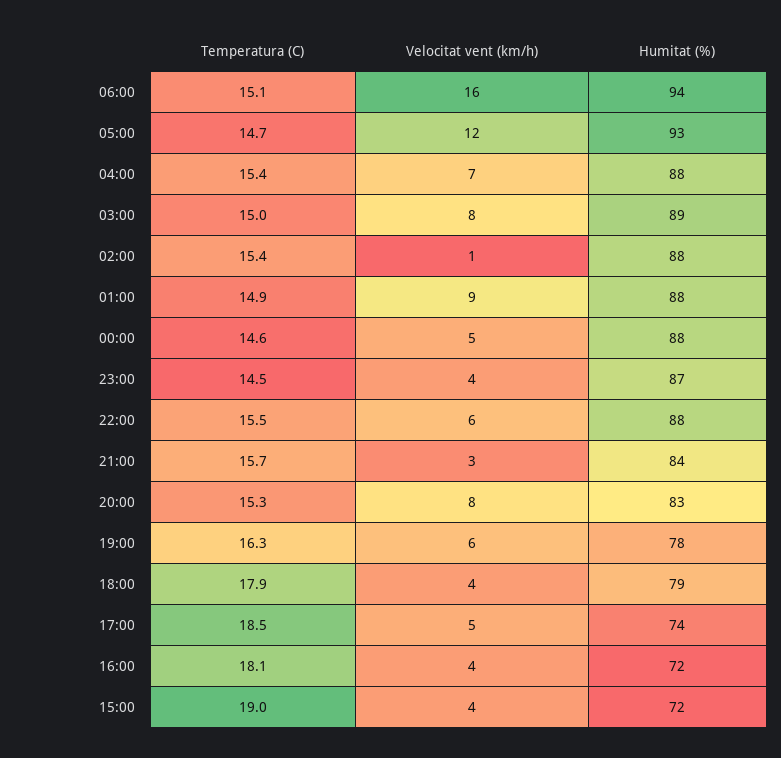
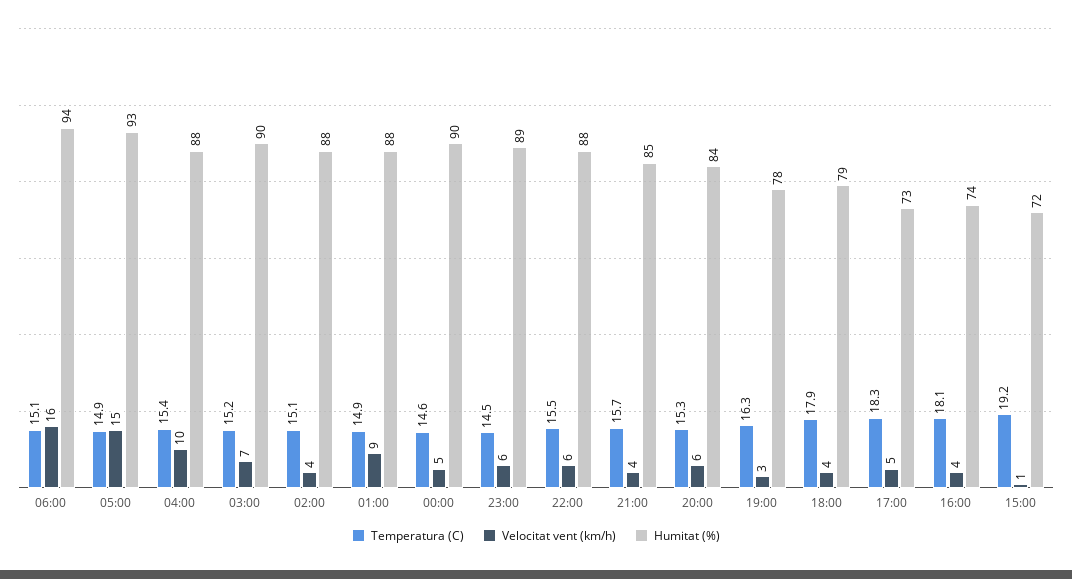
  {
    "Temperatura (C)": {
      "06:00": 15.1,
-     "05:00": 14.7,
+     "05:00": 14.9,
      "04:00": 15.4,
-     "03:00": 15,
+     "03:00": 15.2,
-     "02:00": 15.4,
+     "02:00": 15.1,
      "01:00": 14.9,
      "00:00": 14.6,
      "23:00": 14.5,
      "22:00": 15.5,
      "21:00": 15.7,
      "20:00": 15.3,
      "19:00": 16.3,
      "18:00": 17.9,
-     "17:00": 18.5,
+     "17:00": 18.3,
      "16:00": 18.1,
-     "15:00": 19
+     "15:00": 19.2
    },
    "Velocitat vent (km/h)": {
      "06:00": 16,
-     "05:00": 12,
+     "05:00": 15,
-     "04:00": 7,
+     "04:00": 10,
-     "03:00": 8,
+     "03:00": 7,
-     "02:00": 1,
+     "02:00": 4,
      "01:00": 9,
      "00:00": 5,
-     "23:00": 4,
+     "23:00": 6,
      "22:00": 6,
-     "21:00": 3,
+     "21:00": 4,
-     "20:00": 8,
+     "20:00": 6,
-     "19:00": 6,
+     "19:00": 3,
      "18:00": 4,
      "17:00": 5,
      "16:00": 4,
-     "15:00": 4
+     "15:00": 1
    },
    "Humitat (%)": {
      "06:00": 94,
      "05:00": 93,
      "04:00": 88,
-     "03:00": 89,
+     "03:00": 90,
      "02:00": 88,
      "01:00": 88,
-     "00:00": 88,
+     "00:00": 90,
-     "23:00": 87,
+     "23:00": 89,
      "22:00": 88,
-     "21:00": 84,
+     "21:00": 85,
-     "20:00": 83,
+     "20:00": 84,
      "19:00": 78,
      "18:00": 79,
-     "17:00": 74,
+     "17:00": 73,
-     "16:00": 72,
+     "16:00": 74,
      "15:00": 72
    }
  }

